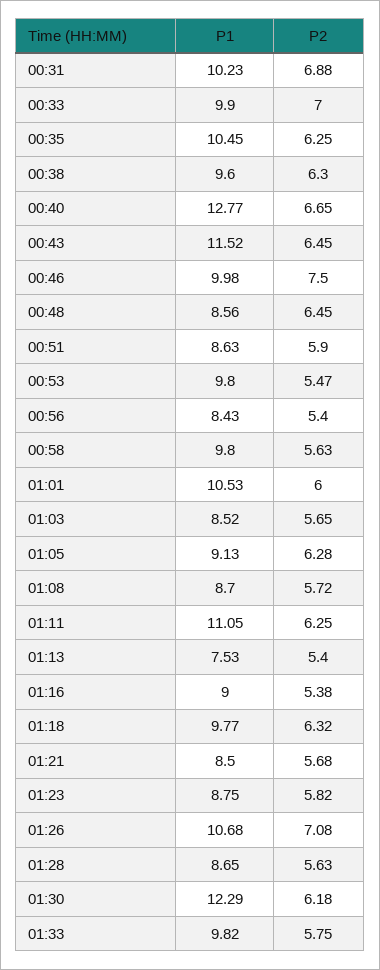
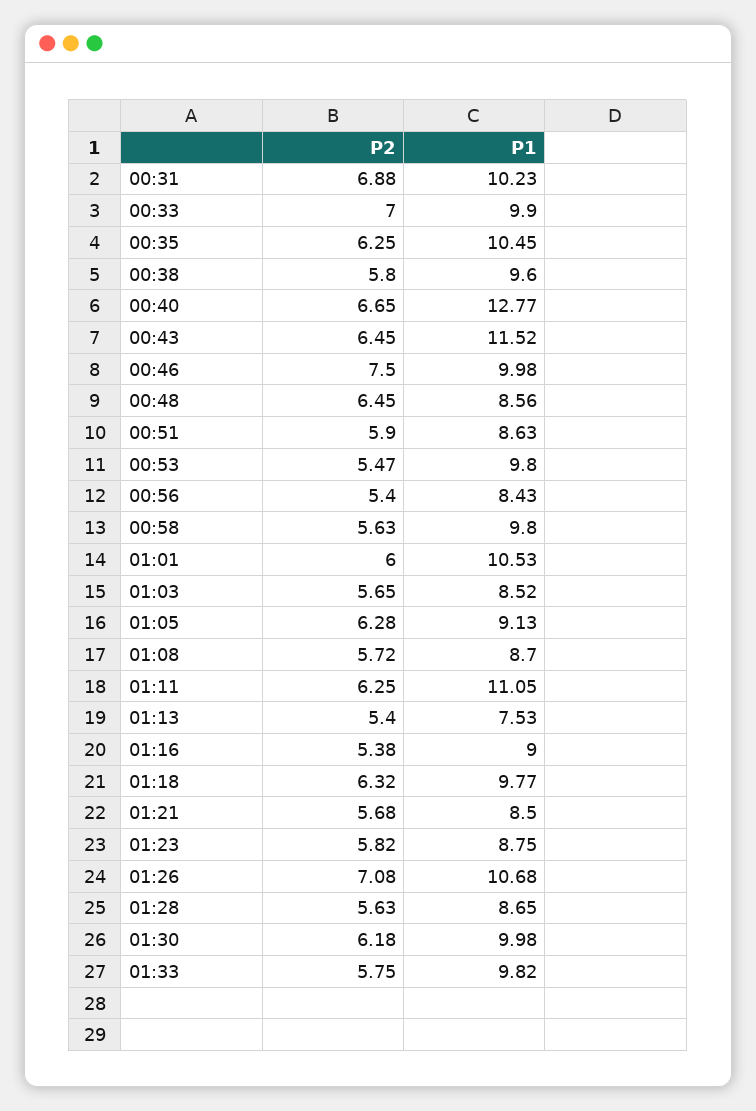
  {
    "P1": {
      "00:31": 10.23,
      "00:33": 9.9,
      "00:35": 10.45,
      "00:38": 9.6,
      "00:40": 12.77,
      "00:43": 11.52,
      "00:46": 9.98,
      "00:48": 8.56,
      "00:51": 8.63,
      "00:53": 9.8,
      "00:56": 8.43,
      "00:58": 9.8,
      "01:01": 10.53,
      "01:03": 8.52,
      "01:05": 9.13,
      "01:08": 8.7,
      "01:11": 11.05,
      "01:13": 7.53,
      "01:16": 9,
      "01:18": 9.77,
      "01:21": 8.5,
      "01:23": 8.75,
      "01:26": 10.68,
      "01:28": 8.65,
-     "01:30": 12.29,
+     "01:30": 9.98,
      "01:33": 9.82
    },
    "P2": {
      "00:31": 6.88,
      "00:33": 7,
      "00:35": 6.25,
-     "00:38": 6.3,
+     "00:38": 5.8,
      "00:40": 6.65,
      "00:43": 6.45,
      "00:46": 7.5,
      "00:48": 6.45,
      "00:51": 5.9,
      "00:53": 5.47,
      "00:56": 5.4,
      "00:58": 5.63,
      "01:01": 6,
      "01:03": 5.65,
      "01:05": 6.28,
      "01:08": 5.72,
      "01:11": 6.25,
      "01:13": 5.4,
      "01:16": 5.38,
      "01:18": 6.32,
      "01:21": 5.68,
      "01:23": 5.82,
      "01:26": 7.08,
      "01:28": 5.63,
      "01:30": 6.18,
      "01:33": 5.75
    }
  }

